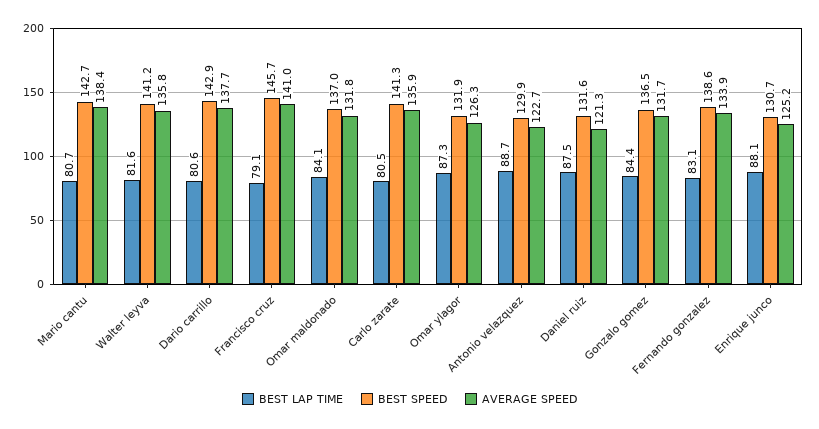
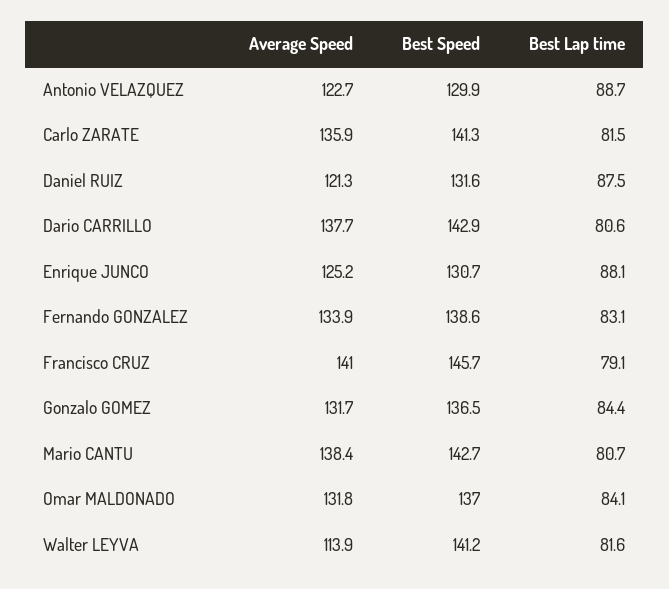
  {
    "BEST LAP TIME": {
      "Mario cantu": 80.7,
      "Walter leyva": 81.6,
      "Dario carrillo": 80.6,
      "Francisco cruz": 79.1,
      "Omar maldonado": 84.1,
-     "Carlo zarate": 80.5,
+     "Carlo zarate": 81.5,
-     "Omar ylagor": 87.3,
      "Antonio velazquez": 88.7,
      "Daniel ruiz": 87.5,
      "Gonzalo gomez": 84.4,
      "Fernando gonzalez": 83.1,
      "Enrique junco": 88.1
    },
    "BEST SPEED": {
      "Mario cantu": 142.7,
      "Walter leyva": 141.2,
      "Dario carrillo": 142.9,
      "Francisco cruz": 145.7,
      "Omar maldonado": 137,
      "Carlo zarate": 141.3,
-     "Omar ylagor": 131.9,
      "Antonio velazquez": 129.9,
      "Daniel ruiz": 131.6,
      "Gonzalo gomez": 136.5,
      "Fernando gonzalez": 138.6,
      "Enrique junco": 130.7
    },
    "AVERAGE SPEED": {
      "Mario cantu": 138.4,
-     "Walter leyva": 135.8,
+     "Walter leyva": 113.9,
      "Dario carrillo": 137.7,
      "Francisco cruz": 141,
      "Omar maldonado": 131.8,
      "Carlo zarate": 135.9,
-     "Omar ylagor": 126.3,
      "Antonio velazquez": 122.7,
      "Daniel ruiz": 121.3,
      "Gonzalo gomez": 131.7,
      "Fernando gonzalez": 133.9,
      "Enrique junco": 125.2
    }
  }

